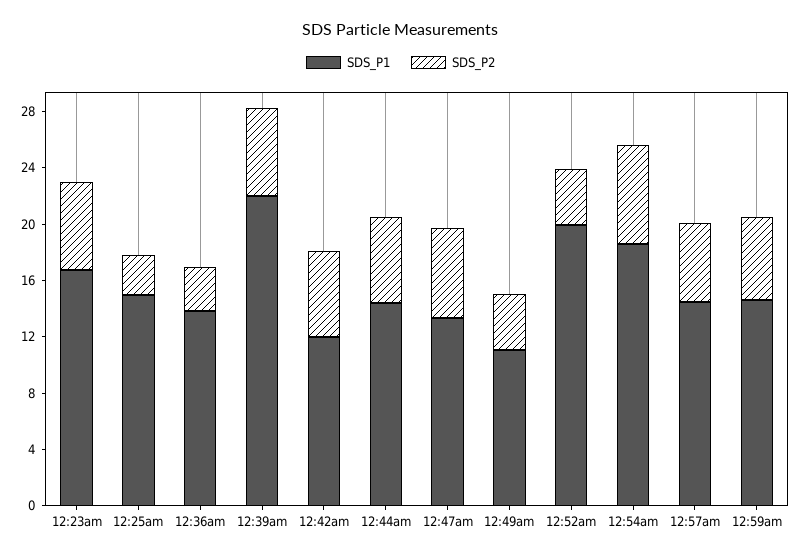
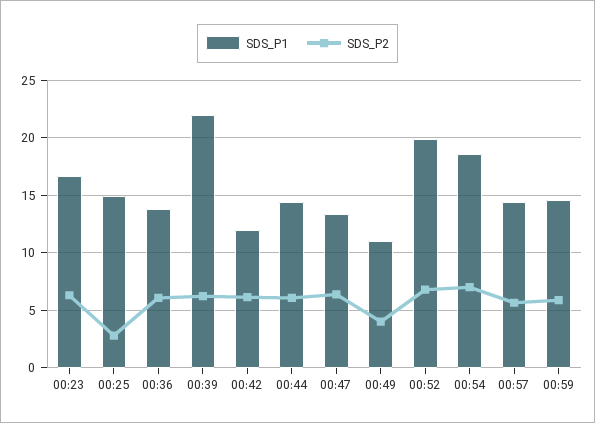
  {
    "SDS_P1": {
      "12:23am": 17,
      "12:25am": 15,
      "12:36am": 14,
      "12:39am": 22,
      "12:42am": 12,
      "12:44am": 14,
      "12:47am": 13,
      "12:49am": 11,
      "12:52am": 20,
      "12:54am": 19,
      "12:57am": 14,
      "12:59am": 15
    },
    "SDS_P2": {
      "12:23am": 6,
      "12:25am": 3,
-     "12:36am": 3,
+     "12:36am": 6,
      "12:39am": 6,
      "12:42am": 6,
      "12:44am": 6,
      "12:47am": 6,
      "12:49am": 4,
-     "12:52am": 4,
+     "12:52am": 7,
      "12:54am": 7,
      "12:57am": 6,
      "12:59am": 6
    }
  }

